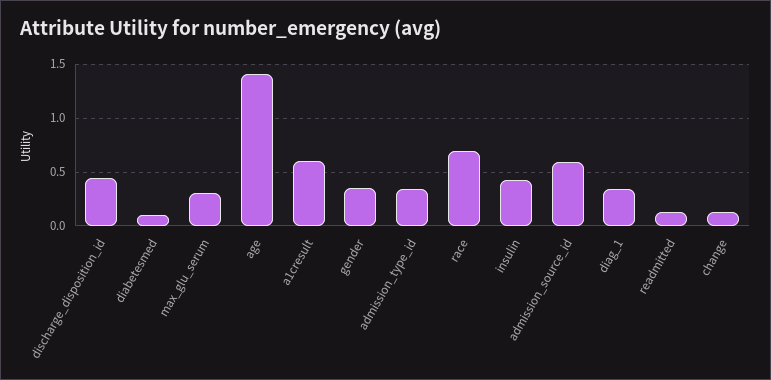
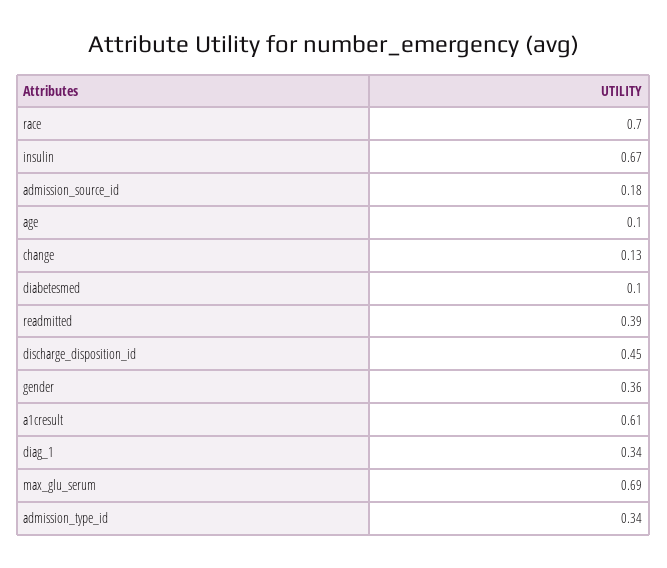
  {
    "discharge_disposition_id": 0.45,
    "diabetesmed": 0.1,
-   "max_glu_serum": 0.3,
+   "max_glu_serum": 0.69,
-   "age": 1.4,
+   "age": 0.1,
    "a1cresult": 0.61,
    "gender": 0.36,
    "admission_type_id": 0.34,
    "race": 0.7,
-   "insulin": 0.4,
+   "insulin": 0.67,
-   "admission_source_id": 0.6,
+   "admission_source_id": 0.18,
    "diag_1": 0.34,
-   "readmitted": 0.1,
+   "readmitted": 0.39,
    "change": 0.13
  }

